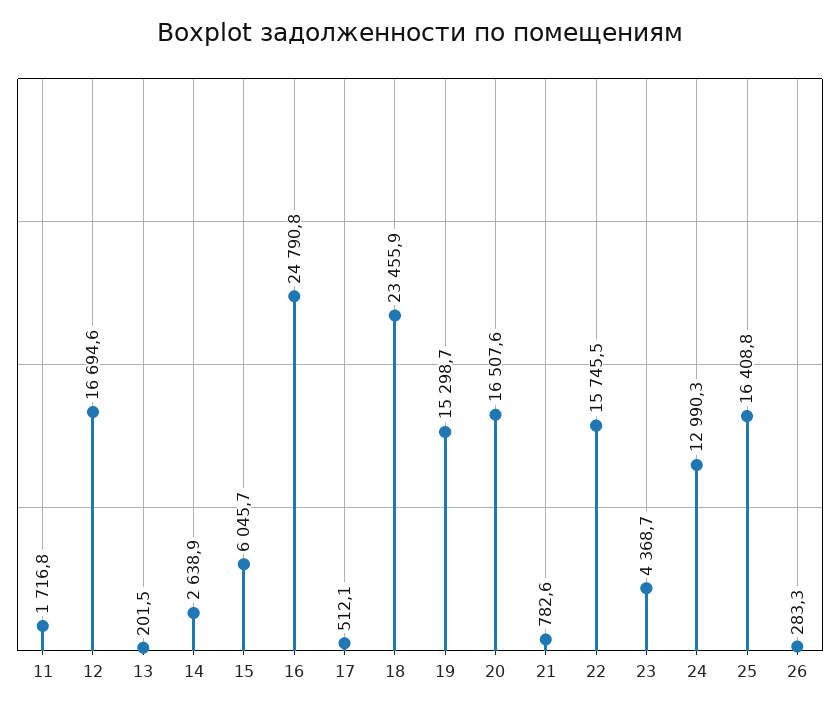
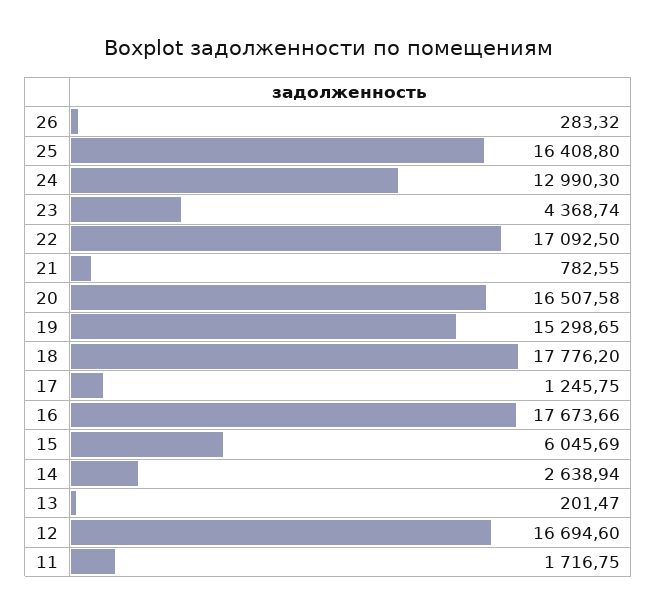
  {
    "11": 1716.75,
    "12": 16694.6,
    "13": 201.47,
    "14": 2638.94,
    "15": 6045.69,
-   "16": 24790.8,
+   "16": 17673.66,
-   "17": 512.1,
+   "17": 1245.75,
-   "18": 23455.9,
+   "18": 17776.2,
    "19": 15298.65,
    "20": 16507.58,
    "21": 782.55,
-   "22": 15745.5,
+   "22": 17092.5,
    "23": 4368.74,
    "24": 12990.3,
    "25": 16408.8,
    "26": 283.32
  }

